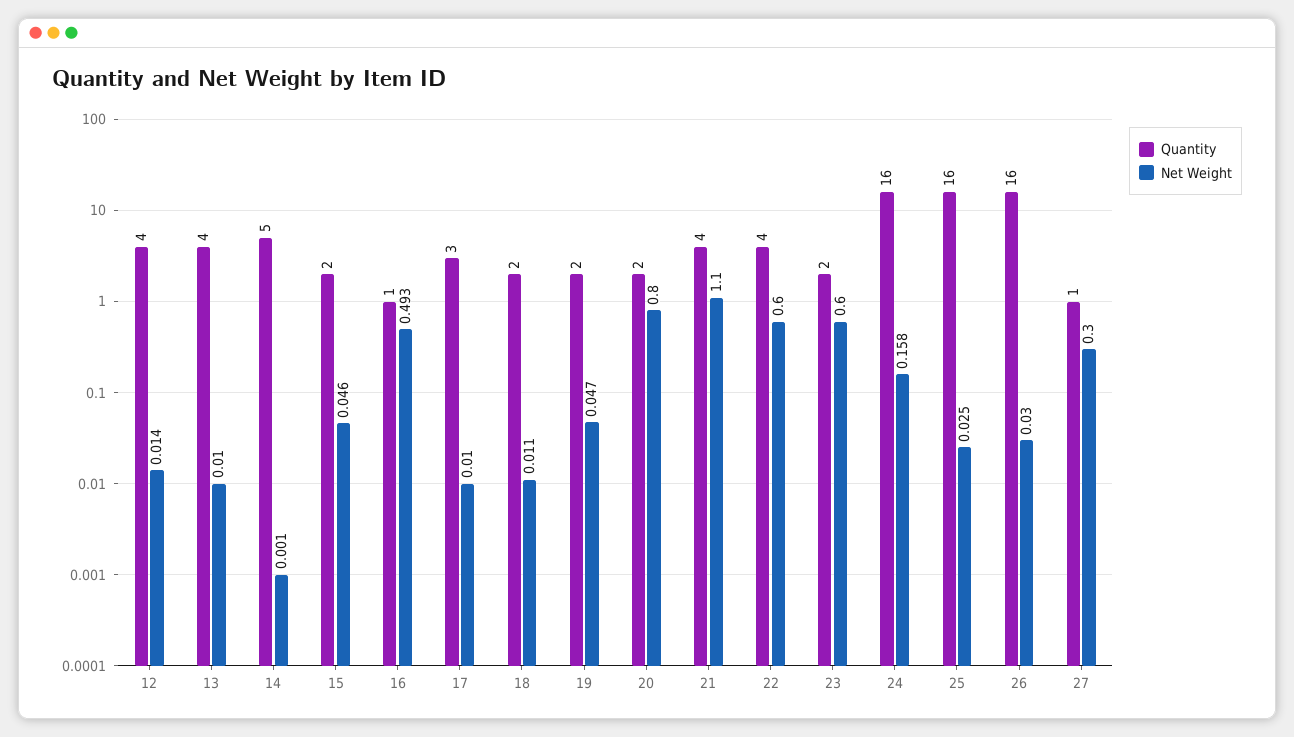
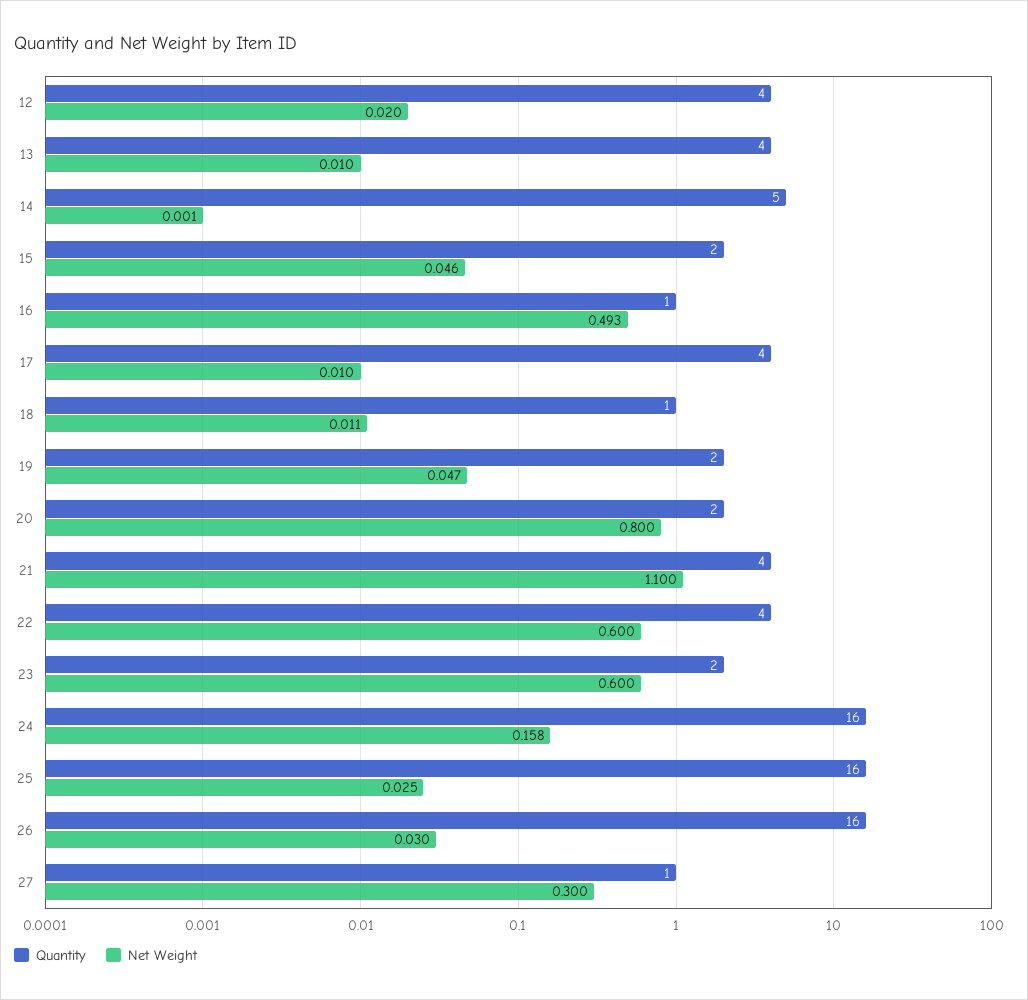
  {
    "Quantity": {
      "12": 4,
      "13": 4,
      "14": 5,
      "15": 2,
      "16": 1,
-     "17": 3,
+     "17": 4,
-     "18": 2,
+     "18": 1,
      "19": 2,
      "20": 2,
      "21": 4,
      "22": 4,
      "23": 2,
      "24": 16,
      "25": 16,
      "26": 16,
      "27": 1
    },
    "Net Weight": {
-     "12": 0.014,
+     "12": 0.02,
      "13": 0.01,
      "14": 0.001,
      "15": 0.046,
      "16": 0.493,
      "17": 0.01,
      "18": 0.011,
      "19": 0.047,
      "20": 0.8,
      "21": 1.1,
      "22": 0.6,
      "23": 0.6,
      "24": 0.158,
      "25": 0.025,
      "26": 0.03,
      "27": 0.3
    }
  }

